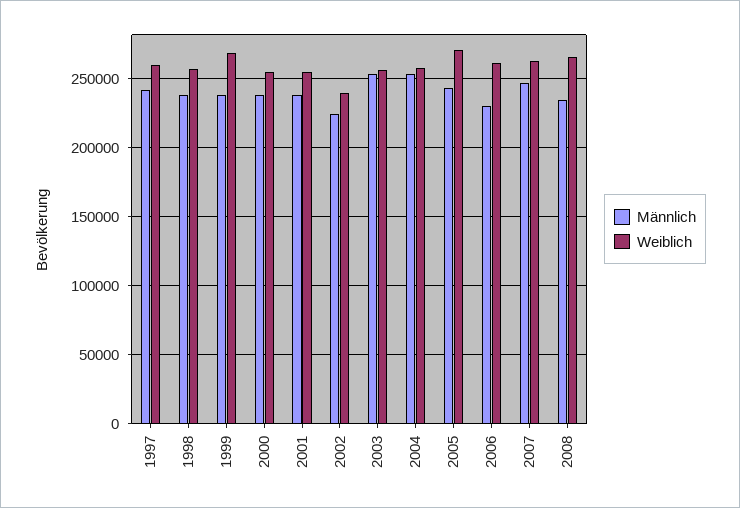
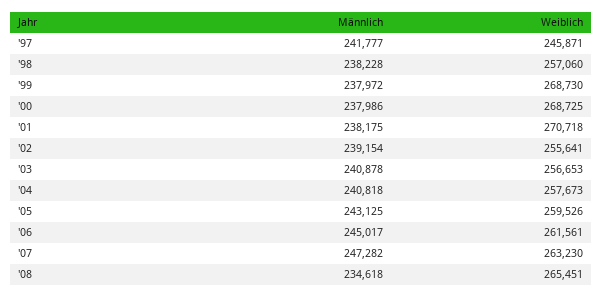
  {
    "Männlich": {
      "1997": 241777,
      "1998": 238228,
      "1999": 237972,
      "2000": 237986,
      "2001": 238175,
-     "2002": 225000,
+     "2002": 239154,
-     "2003": 255000,
+     "2003": 240878,
-     "2004": 255000,
+     "2004": 240818,
      "2005": 243125,
-     "2006": 230000,
+     "2006": 245017,
      "2007": 247282,
      "2008": 234618
    },
    "Weiblich": {
-     "1997": 260000,
+     "1997": 245871,
      "1998": 257060,
      "1999": 268730,
-     "2000": 255000,
+     "2000": 268725,
-     "2001": 255000,
+     "2001": 270718,
-     "2002": 240000,
+     "2002": 255641,
      "2003": 256653,
      "2004": 257673,
-     "2005": 270000,
+     "2005": 259526,
      "2006": 261561,
      "2007": 263230,
      "2008": 265451
    }
  }

